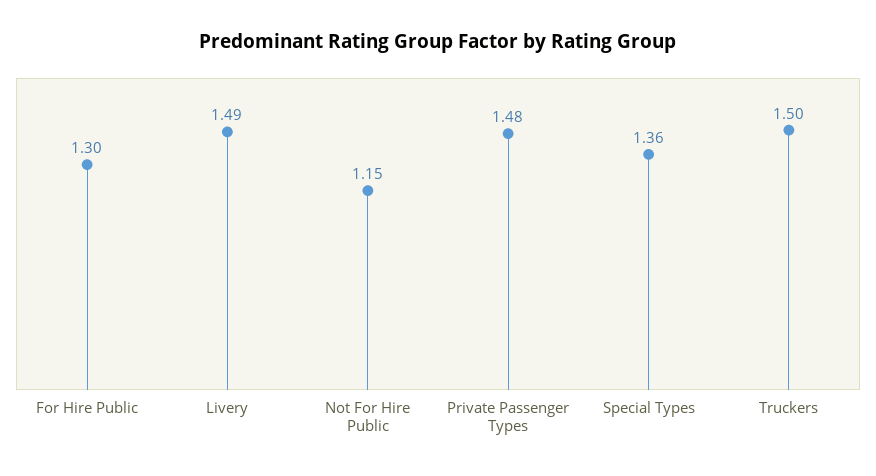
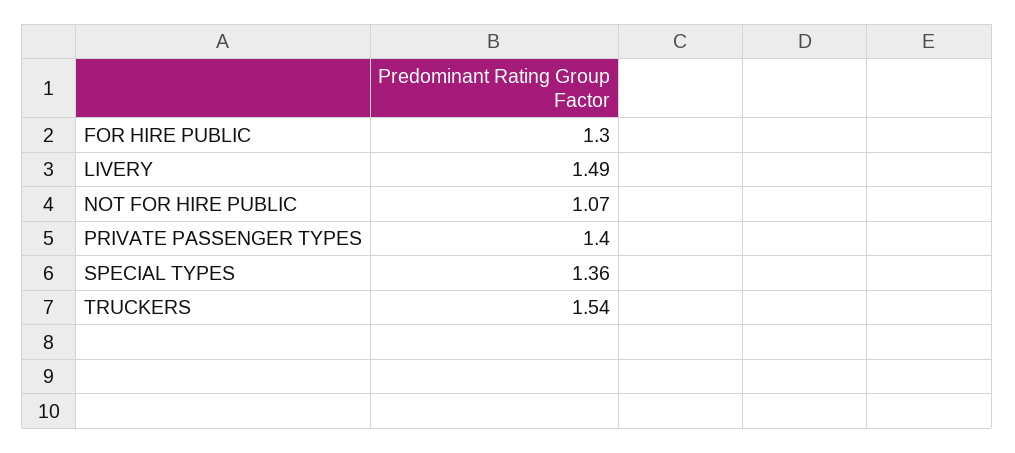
  {
    "For Hire Public": 1.3,
    "Livery": 1.49,
-   "Not For Hire Public": 1.15,
+   "Not For Hire Public": 1.07,
-   "Private Passenger Types": 1.48,
+   "Private Passenger Types": 1.4,
    "Special Types": 1.36,
-   "Truckers": 1.5
+   "Truckers": 1.54
  }

